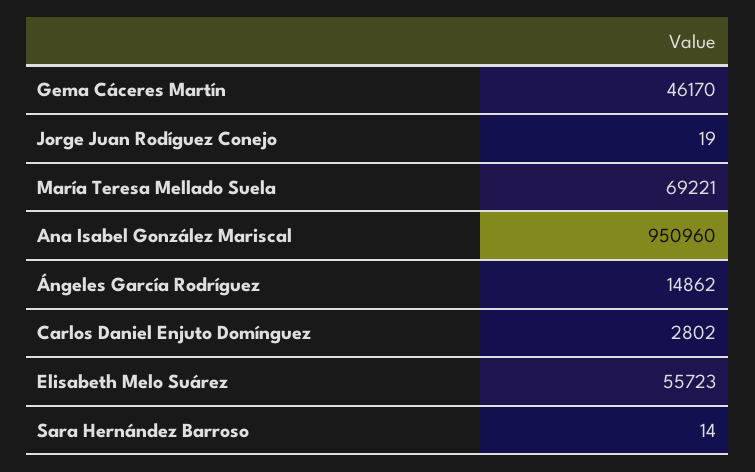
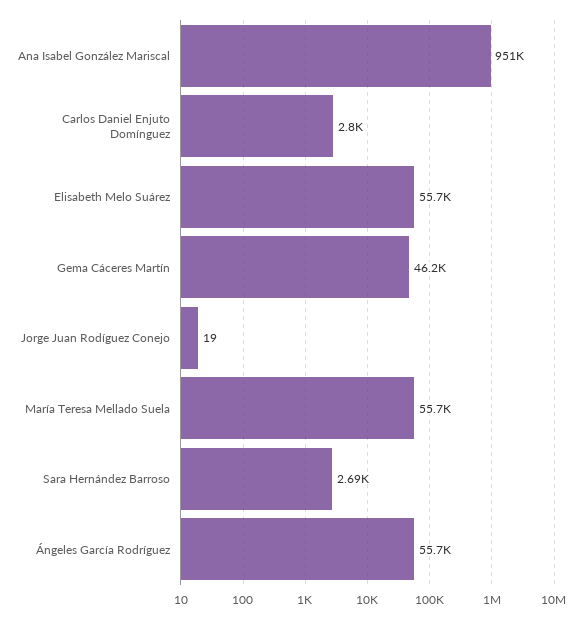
  {
    "Gema Cáceres Martín": 46170,
    "Jorge Juan Rodíguez Conejo": 19,
-   "María Teresa Mellado Suela": 69221,
+   "María Teresa Mellado Suela": 55700,
    "Ana Isabel González Mariscal": 950960,
-   "Ángeles García Rodríguez": 14862,
+   "Ángeles García Rodríguez": 55700,
    "Carlos Daniel Enjuto Domínguez": 2802,
    "Elisabeth Melo Suárez": 55723,
-   "Sara Hernández Barroso": 14
+   "Sara Hernández Barroso": 2690
  }

